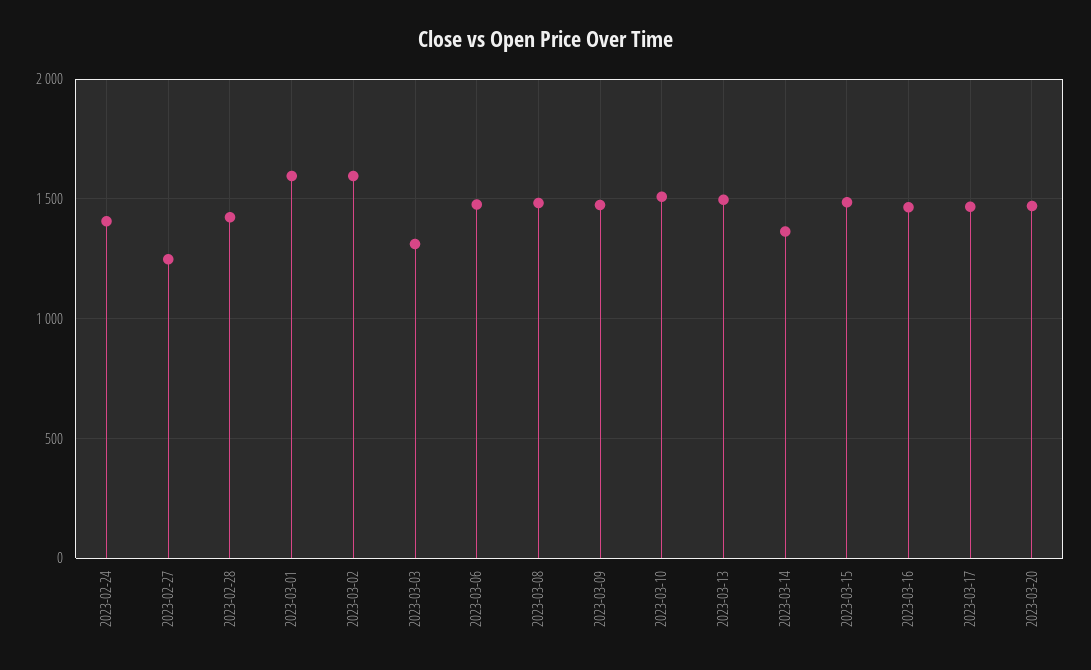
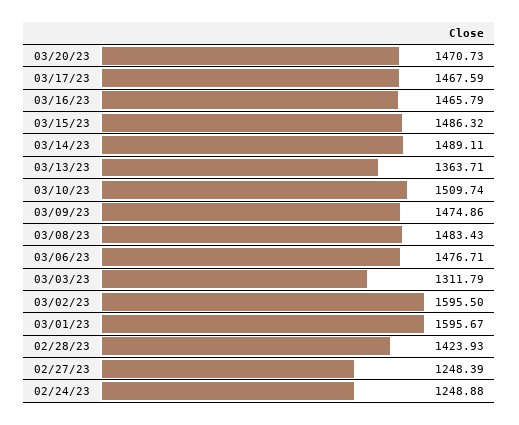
  {
-   "2023-02-24": 1400,
+   "2023-02-24": 1248.88,
    "2023-02-27": 1248.39,
    "2023-02-28": 1423.93,
    "2023-03-01": 1595.67,
    "2023-03-02": 1595.5,
    "2023-03-03": 1311.79,
    "2023-03-06": 1476.71,
    "2023-03-08": 1483.43,
    "2023-03-09": 1474.86,
    "2023-03-10": 1509.74,
-   "2023-03-13": 1500,
+   "2023-03-13": 1363.71,
-   "2023-03-14": 1350,
+   "2023-03-14": 1489.11,
    "2023-03-15": 1486.32,
    "2023-03-16": 1465.79,
    "2023-03-17": 1467.59,
    "2023-03-20": 1470.73
  }

